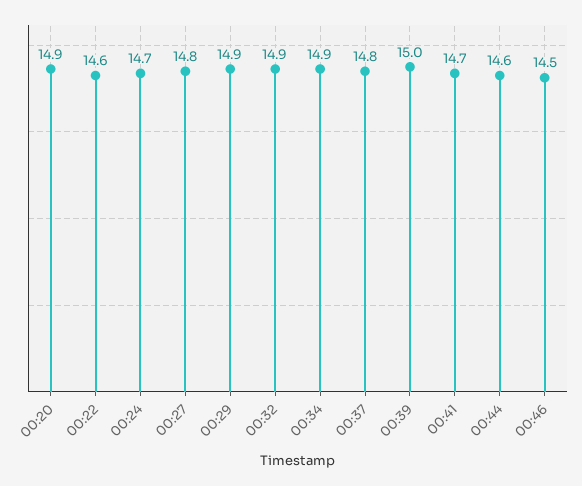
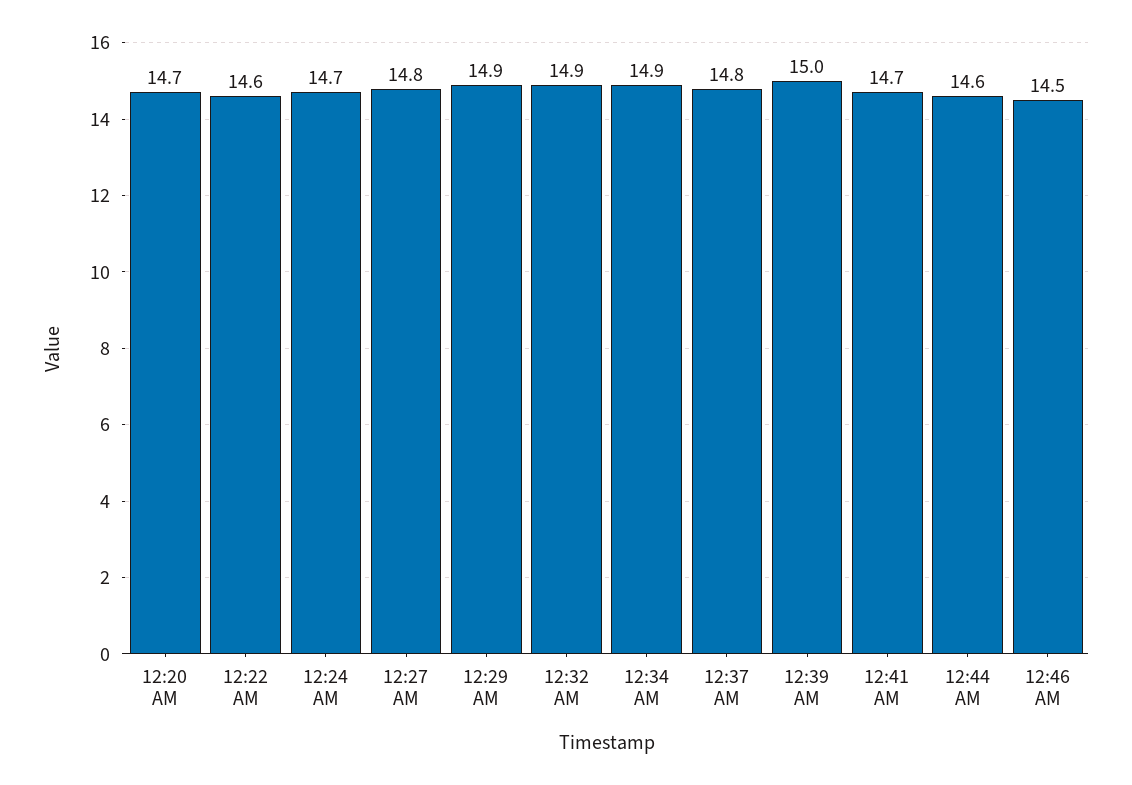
  {
-   "00:20": 14.9,
+   "00:20": 14.7,
    "00:22": 14.6,
    "00:24": 14.7,
    "00:27": 14.8,
    "00:29": 14.9,
    "00:32": 14.9,
    "00:34": 14.9,
    "00:37": 14.8,
    "00:39": 15,
    "00:41": 14.7,
    "00:44": 14.6,
    "00:46": 14.5
  }

